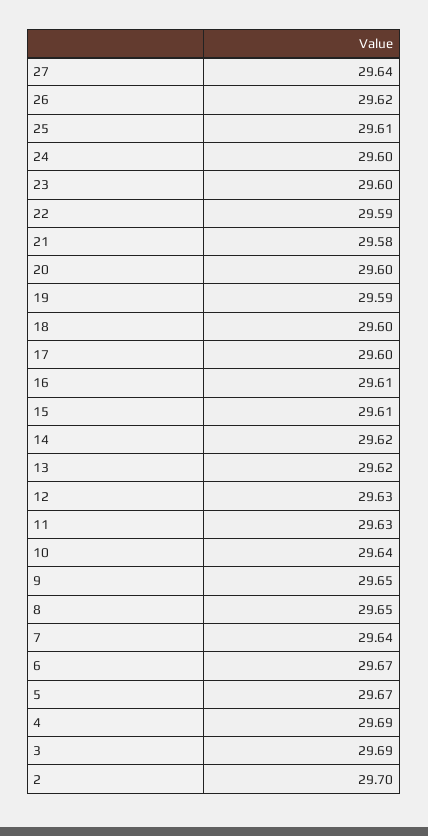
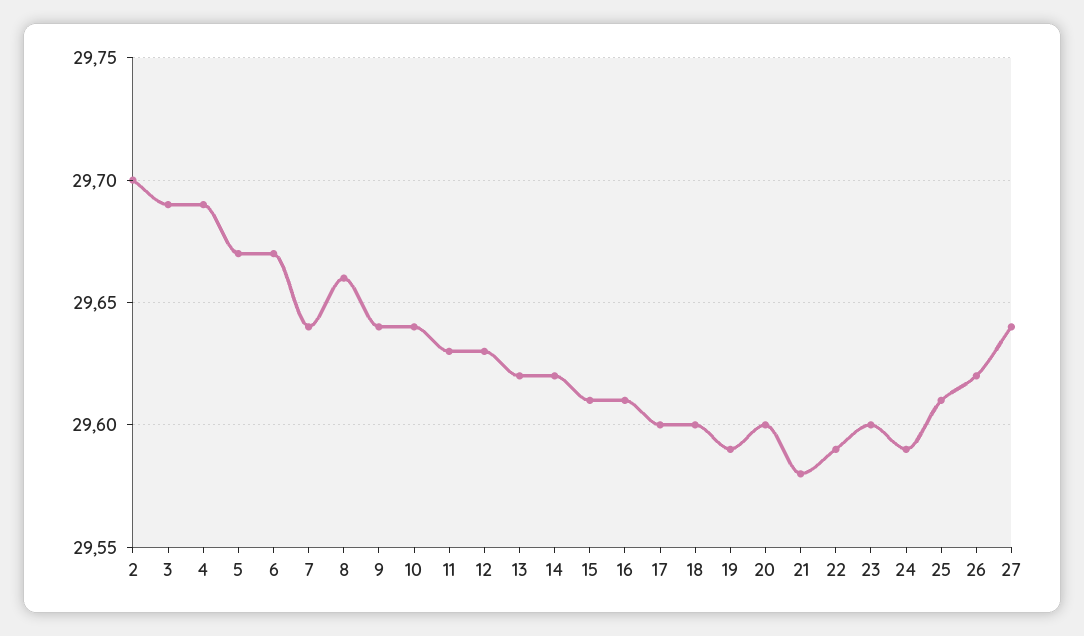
  {
    "27": 29.64,
    "26": 29.62,
    "25": 29.61,
-   "24": 29.6,
+   "24": 29.59,
    "23": 29.6,
    "22": 29.59,
    "21": 29.58,
    "20": 29.6,
    "19": 29.59,
    "18": 29.6,
    "17": 29.6,
    "16": 29.61,
    "15": 29.61,
    "14": 29.62,
    "13": 29.62,
    "12": 29.63,
    "11": 29.63,
    "10": 29.64,
-   "9": 29.65,
+   "9": 29.64,
-   "8": 29.65,
+   "8": 29.66,
    "7": 29.64,
    "6": 29.67,
    "5": 29.67,
    "4": 29.69,
    "3": 29.69,
    "2": 29.7
  }

